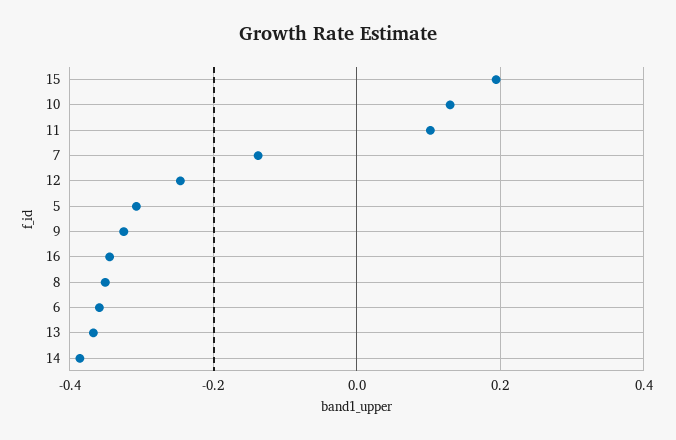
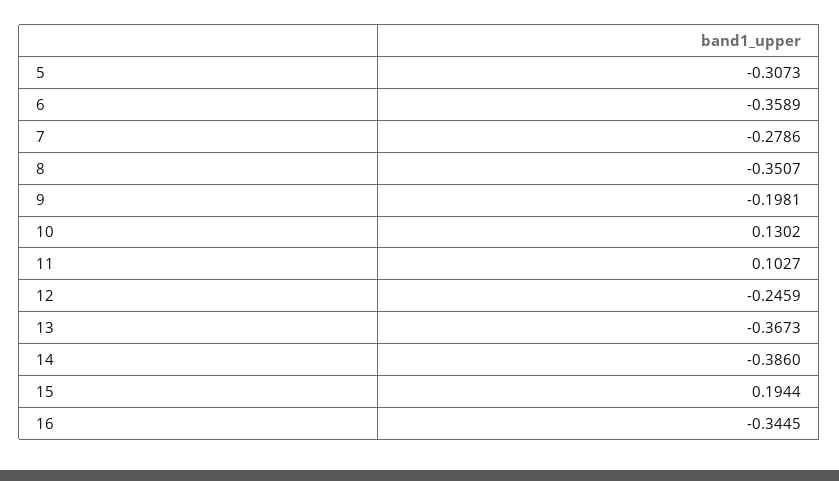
  {
    "15": 0.1944,
    "10": 0.1302,
    "11": 0.1027,
-   "7": -0.14,
+   "7": -0.2786,
    "12": -0.2459,
    "5": -0.3073,
-   "9": -0.32,
+   "9": -0.1981,
    "16": -0.3445,
    "8": -0.3507,
    "6": -0.3589,
    "13": -0.3673,
    "14": -0.386
  }

